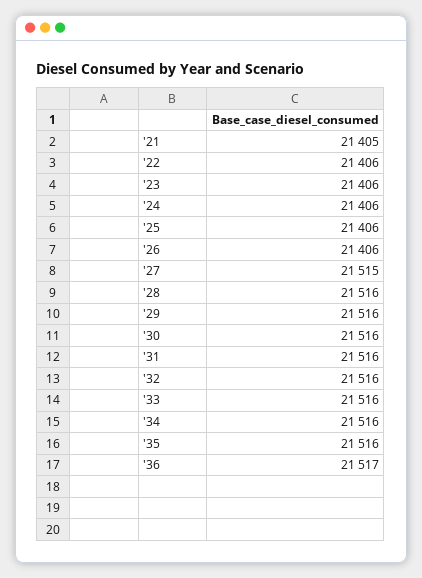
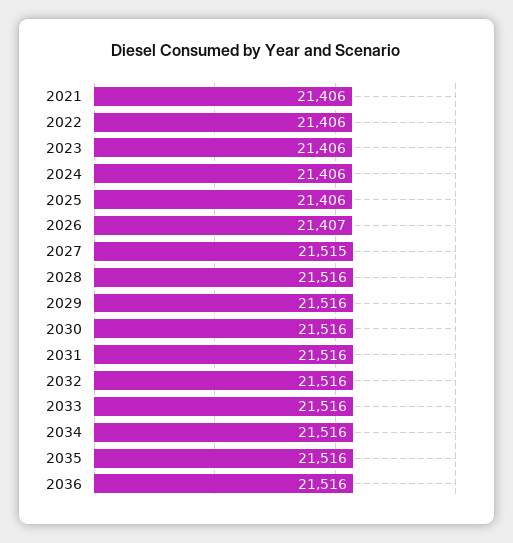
  {
-   "'21": 21405,
+   "'21": 21406,
    "'22": 21406,
    "'23": 21406,
    "'24": 21406,
    "'25": 21406,
-   "'26": 21406,
+   "'26": 21407,
    "'27": 21515,
    "'28": 21516,
    "'29": 21516,
    "'30": 21516,
    "'31": 21516,
    "'32": 21516,
    "'33": 21516,
    "'34": 21516,
    "'35": 21516,
-   "'36": 21517
+   "'36": 21516
  }

